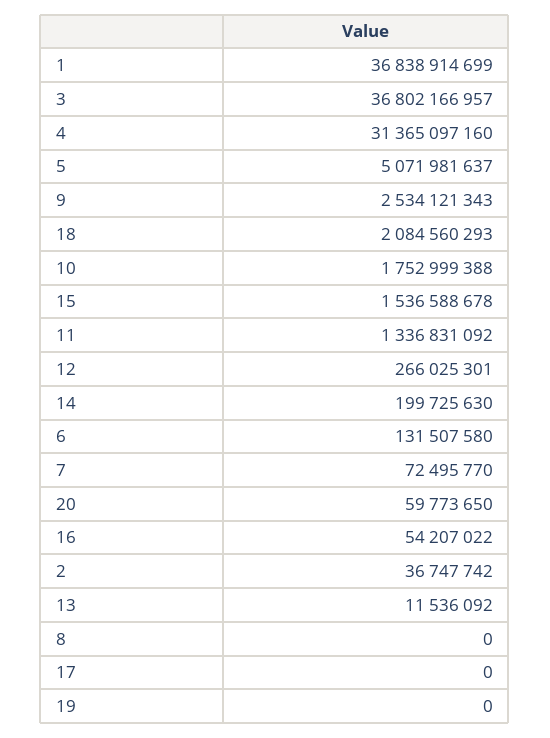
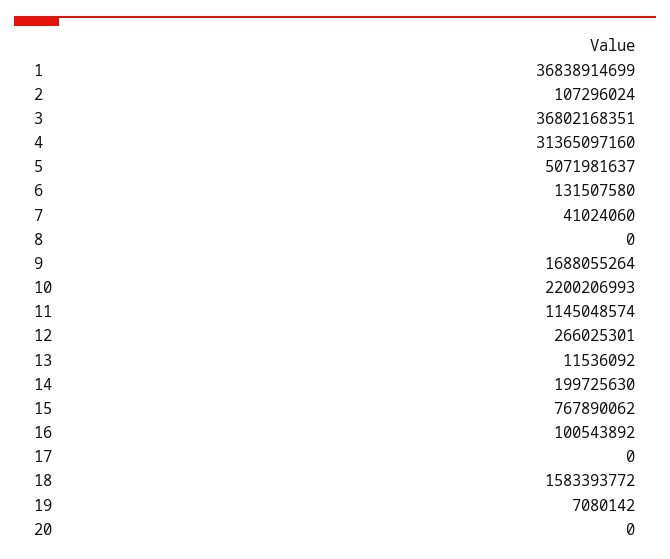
  {
    "1": 36838914699,
-   "3": 36802166957,
+   "3": 36802168351,
    "4": 31365097160,
    "5": 5071981637,
-   "9": 2534121343,
+   "9": 1688055264,
-   "18": 2084560293,
+   "18": 1583393772,
-   "10": 1752999388,
+   "10": 2200206993,
-   "15": 1536588678,
+   "15": 767890062,
-   "11": 1336831092,
+   "11": 1145048574,
    "12": 266025301,
    "14": 199725630,
    "6": 131507580,
-   "7": 72495770,
+   "7": 41024060,
-   "20": 59773650,
+   "20": 0,
-   "16": 54207022,
+   "16": 100543892,
-   "2": 36747742,
+   "2": 107296024,
    "13": 11536092,
    "8": 0,
    "17": 0,
-   "19": 0
+   "19": 7080142
  }

